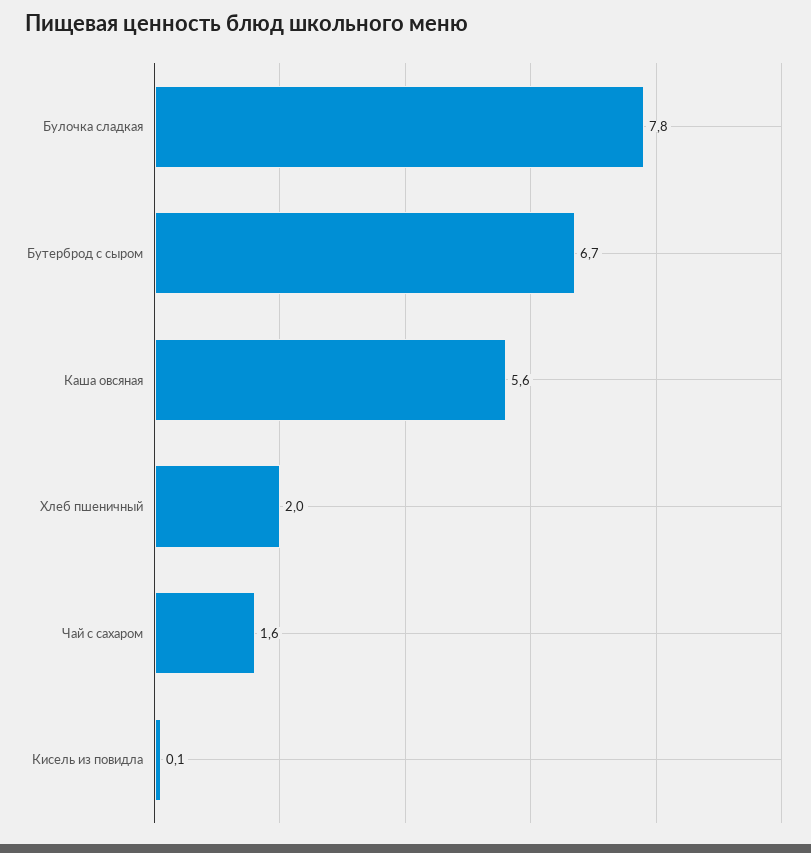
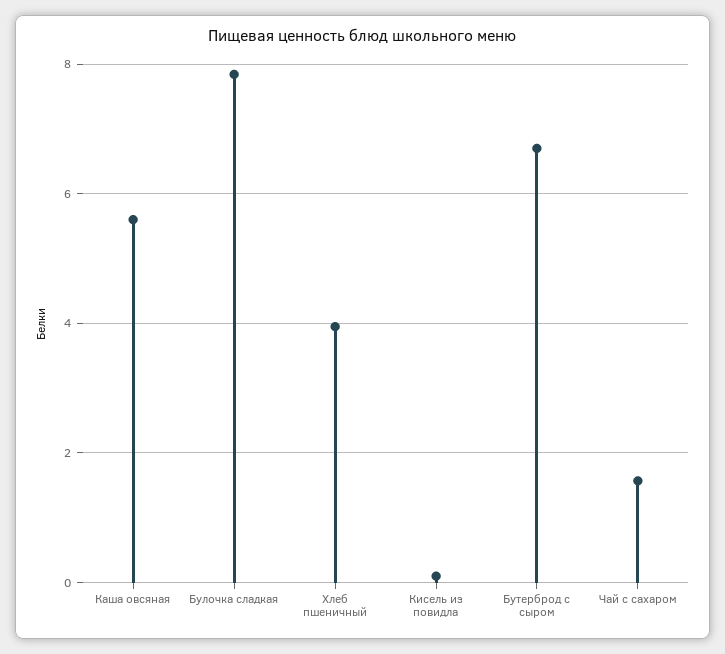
  {
    "Булочка сладкая": 7.8,
    "Бутерброд с сыром": 6.7,
    "Каша овсяная": 5.6,
-   "Хлеб пшеничный": 2,
+   "Хлеб пшеничный": 4,
    "Чай с сахаром": 1.6,
    "Кисель из повидла": 0.1
  }

